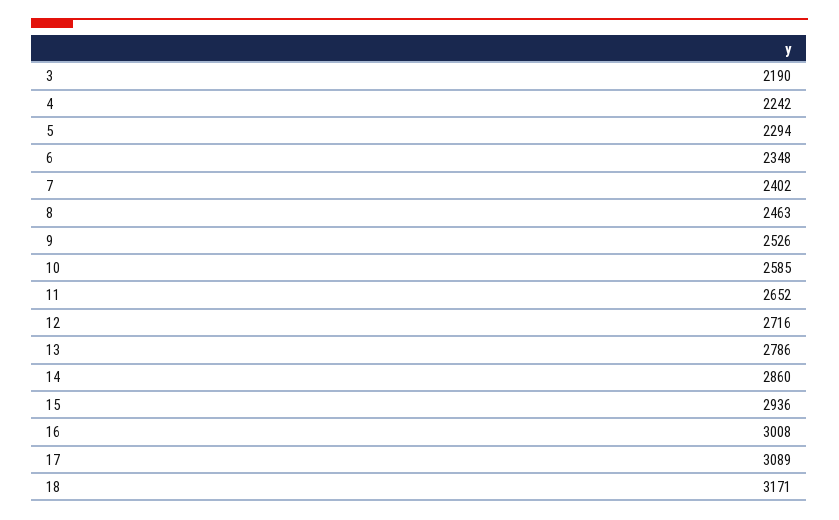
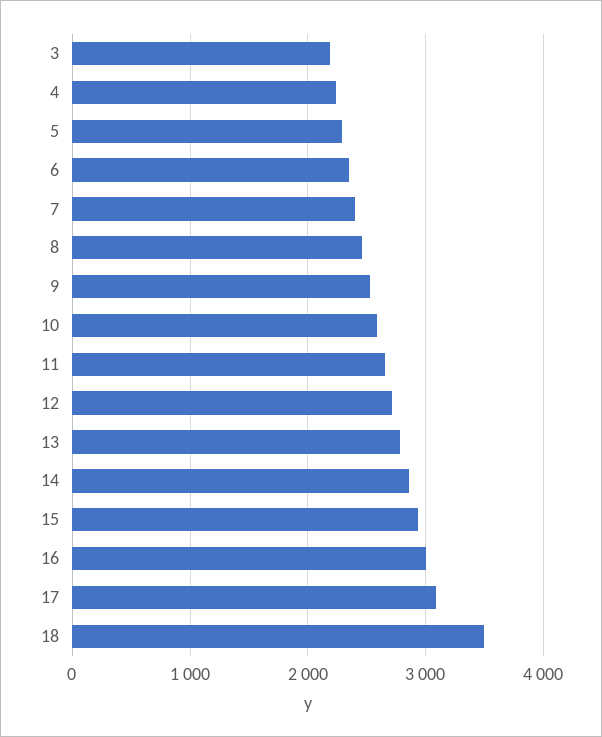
  {
    "3": 2190,
    "4": 2242,
    "5": 2294,
    "6": 2348,
    "7": 2402,
    "8": 2463,
    "9": 2526,
    "10": 2585,
    "11": 2652,
    "12": 2716,
    "13": 2786,
    "14": 2860,
    "15": 2936,
    "16": 3008,
    "17": 3089,
-   "18": 3171
+   "18": 3500
  }

